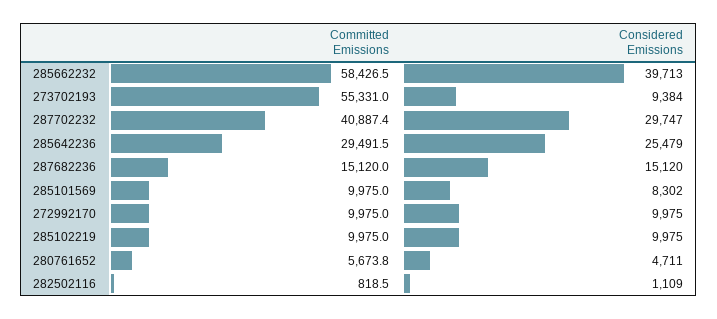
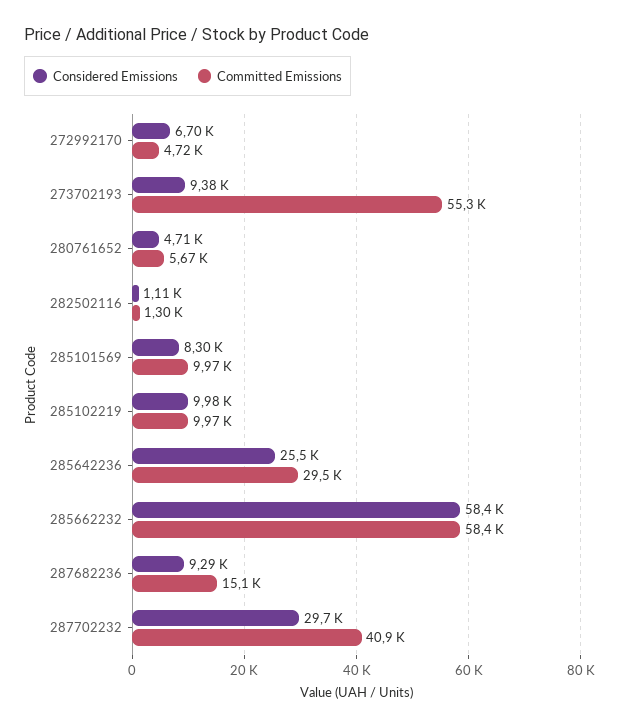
  {
    "Committed Emissions": {
      "285662232": 58426.5,
      "273702193": 55331,
      "287702232": 40887.4,
      "285642236": 29491.5,
      "287682236": 15120,
      "285101569": 9975,
-     "272992170": 9975,
+     "272992170": 4720,
      "285102219": 9975,
      "280761652": 5673.8,
-     "282502116": 818.5
+     "282502116": 1300
    },
    "Considered Emissions": {
-     "285662232": 39713,
+     "285662232": 58400,
      "273702193": 9384,
      "287702232": 29747,
      "285642236": 25479,
-     "287682236": 15120,
+     "287682236": 9290,
      "285101569": 8302,
-     "272992170": 9975,
+     "272992170": 6700,
      "285102219": 9975,
      "280761652": 4711,
      "282502116": 1109
    }
  }

